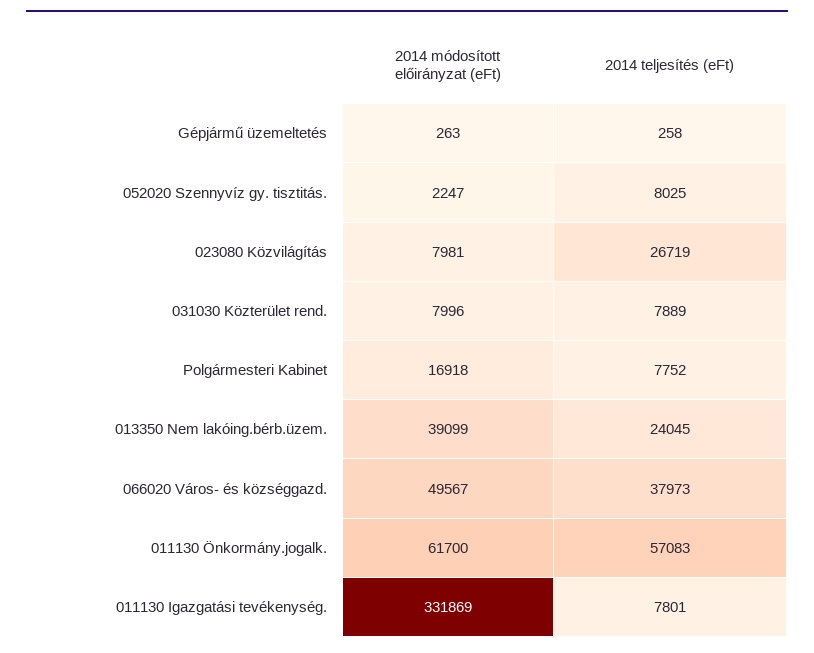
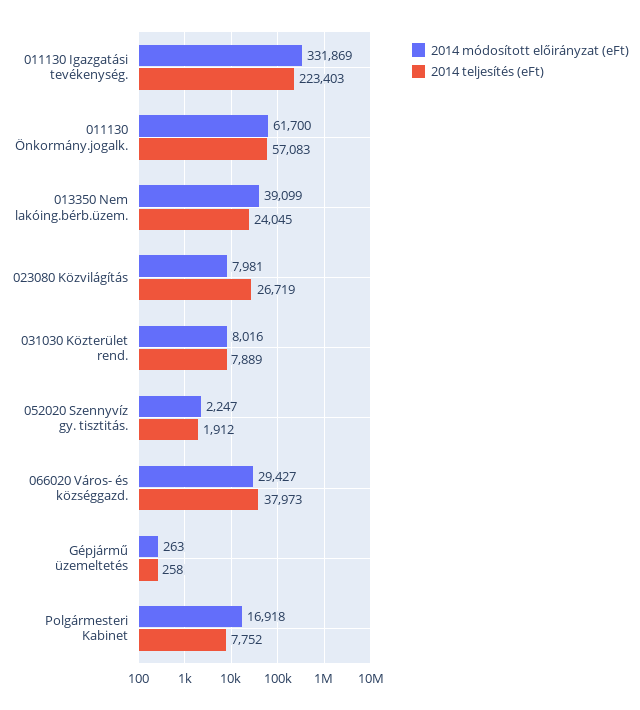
  {
    "2014 módosított előirányzat (eFt)": {
      "Gépjármű üzemeltetés": 263,
      "052020 Szennyvíz gy. tisztitás.": 2247,
      "023080 Közvilágítás": 7981,
-     "031030 Közterület rend.": 7996,
+     "031030 Közterület rend.": 8016,
      "Polgármesteri Kabinet": 16918,
      "013350 Nem lakóing.bérb.üzem.": 39099,
-     "066020 Város- és községgazd.": 49567,
+     "066020 Város- és községgazd.": 29427,
      "011130 Önkormány.jogalk.": 61700,
      "011130 Igazgatási tevékenység.": 331869
    },
    "2014 teljesítés (eFt)": {
      "Gépjármű üzemeltetés": 258,
-     "052020 Szennyvíz gy. tisztitás.": 8025,
+     "052020 Szennyvíz gy. tisztitás.": 1912,
      "023080 Közvilágítás": 26719,
      "031030 Közterület rend.": 7889,
      "Polgármesteri Kabinet": 7752,
      "013350 Nem lakóing.bérb.üzem.": 24045,
      "066020 Város- és községgazd.": 37973,
      "011130 Önkormány.jogalk.": 57083,
-     "011130 Igazgatási tevékenység.": 7801
+     "011130 Igazgatási tevékenység.": 223403
    }
  }

